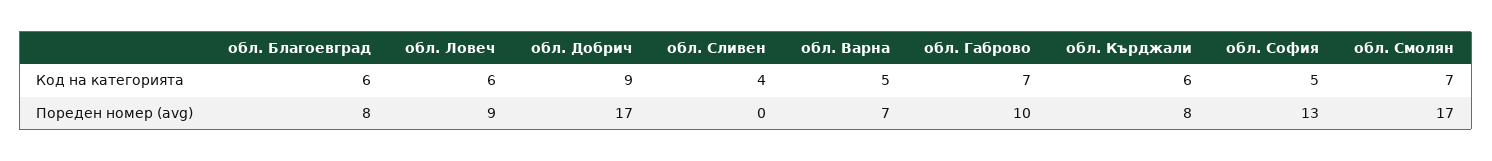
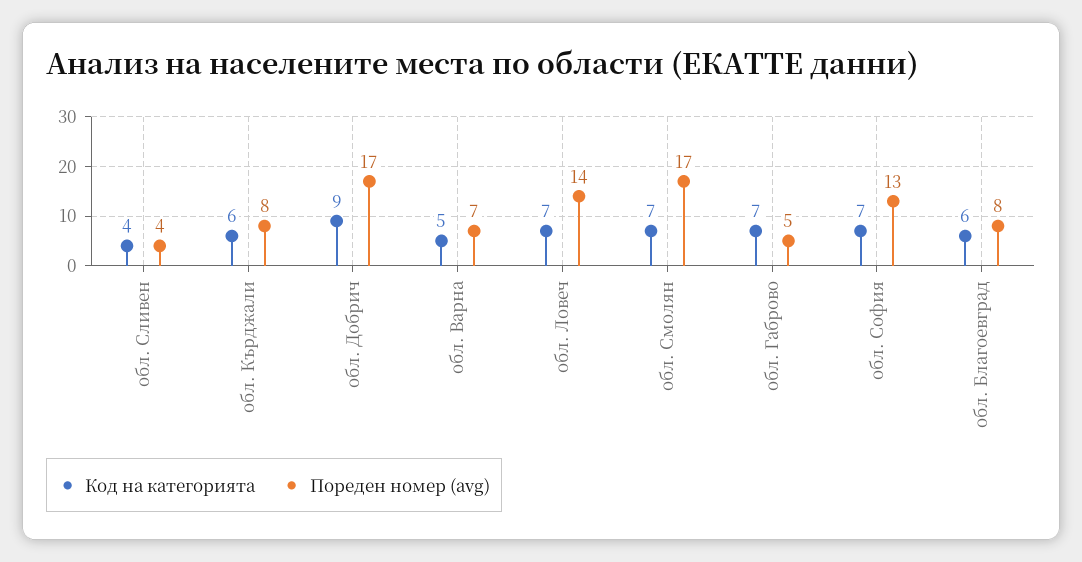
  {
    "Код на категорията": {
      "обл. Благоевград": 6,
-     "обл. Ловеч": 6,
+     "обл. Ловеч": 7,
      "обл. Добрич": 9,
      "обл. Сливен": 4,
      "обл. Варна": 5,
      "обл. Габрово": 7,
      "обл. Кърджали": 6,
-     "обл. София": 5,
+     "обл. София": 7,
      "обл. Смолян": 7
    },
    "Пореден номер (avg)": {
      "обл. Благоевград": 8,
-     "обл. Ловеч": 9,
+     "обл. Ловеч": 14,
      "обл. Добрич": 17,
-     "обл. Сливен": 0,
+     "обл. Сливен": 4,
      "обл. Варна": 7,
-     "обл. Габрово": 10,
+     "обл. Габрово": 5,
      "обл. Кърджали": 8,
      "обл. София": 13,
      "обл. Смолян": 17
    }
  }

